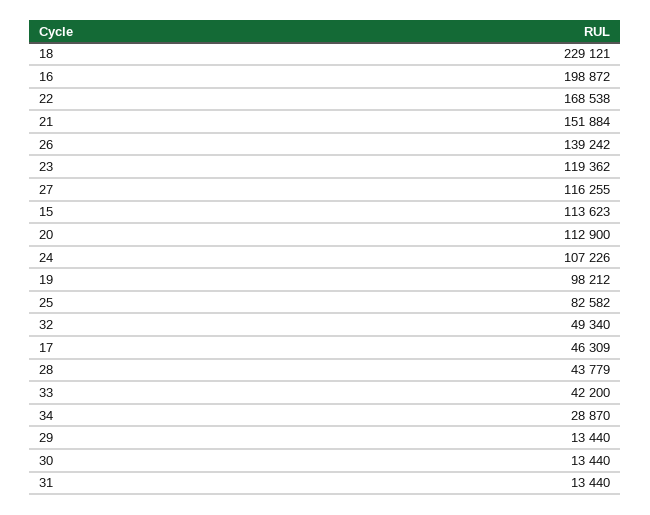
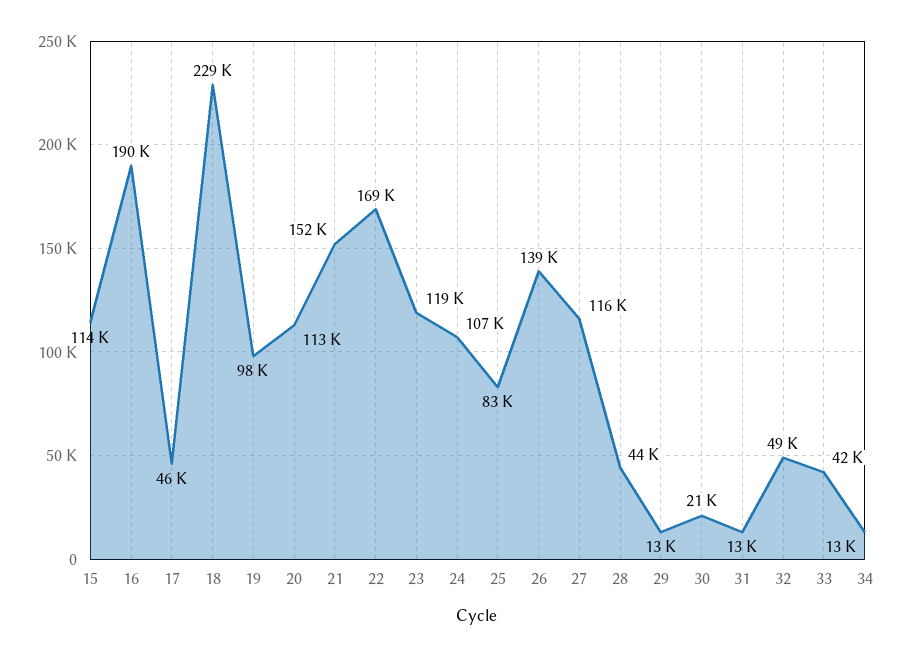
  {
    "18": 229121,
-   "16": 198872,
+   "16": 190000,
    "22": 168538,
    "21": 151884,
    "26": 139242,
    "23": 119362,
    "27": 116255,
    "15": 113623,
    "20": 112900,
    "24": 107226,
    "19": 98212,
    "25": 82582,
    "32": 49340,
    "17": 46309,
    "28": 43779,
    "33": 42200,
-   "34": 28870,
+   "34": 13000,
    "29": 13440,
-   "30": 13440,
+   "30": 21000,
    "31": 13440
  }

